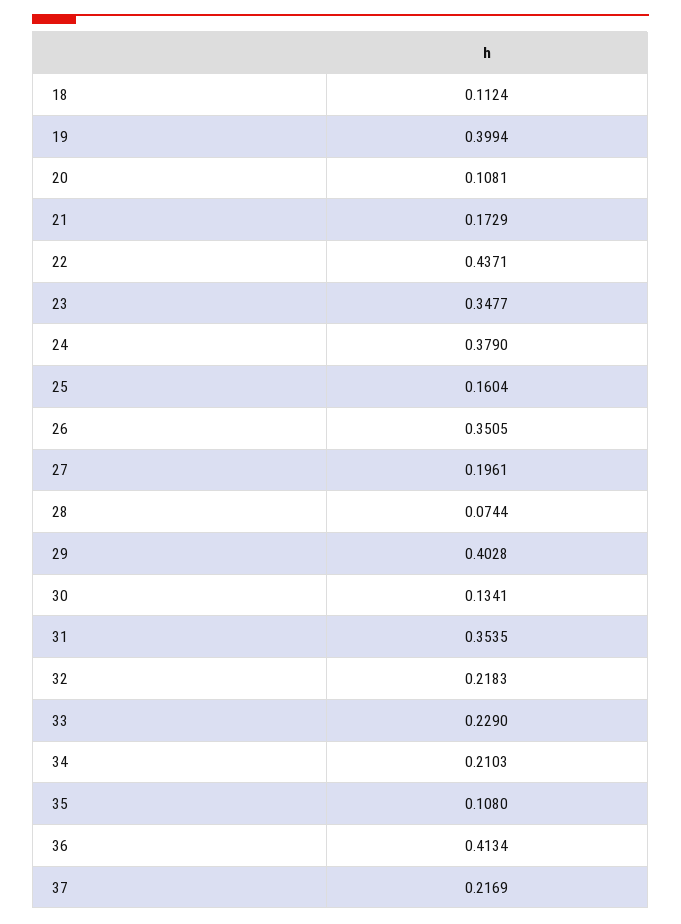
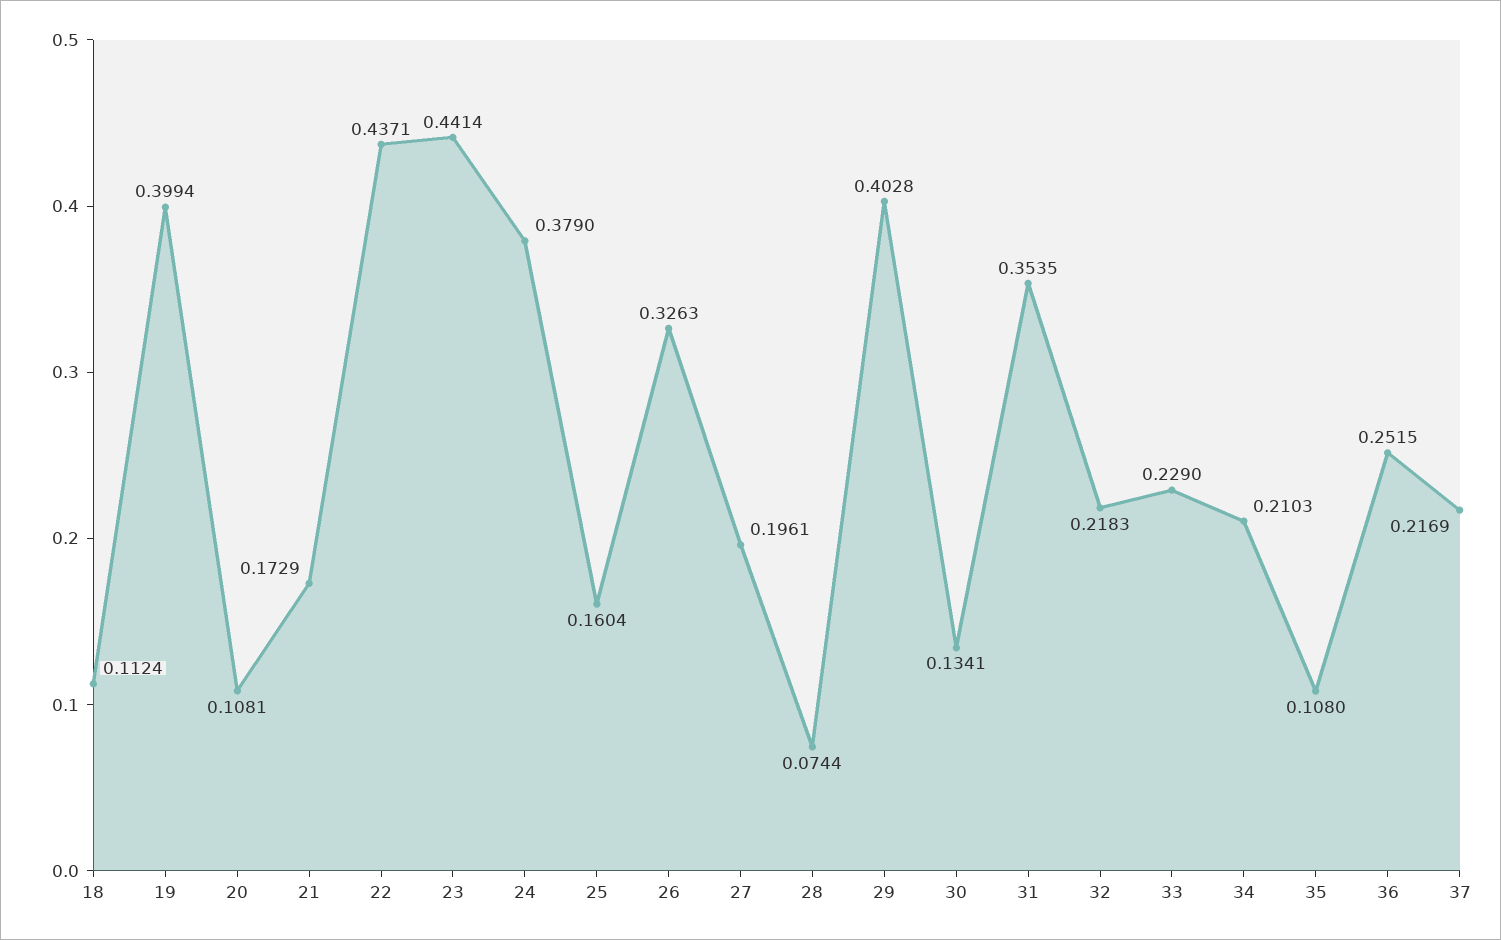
  {
    "18": 0.1124,
    "19": 0.3994,
    "20": 0.1081,
    "21": 0.1729,
    "22": 0.4371,
-   "23": 0.3477,
+   "23": 0.4414,
    "24": 0.379,
    "25": 0.1604,
-   "26": 0.3505,
+   "26": 0.3263,
    "27": 0.1961,
    "28": 0.0744,
    "29": 0.4028,
    "30": 0.1341,
    "31": 0.3535,
    "32": 0.2183,
    "33": 0.229,
    "34": 0.2103,
    "35": 0.108,
-   "36": 0.4134,
+   "36": 0.2515,
    "37": 0.2169
  }

